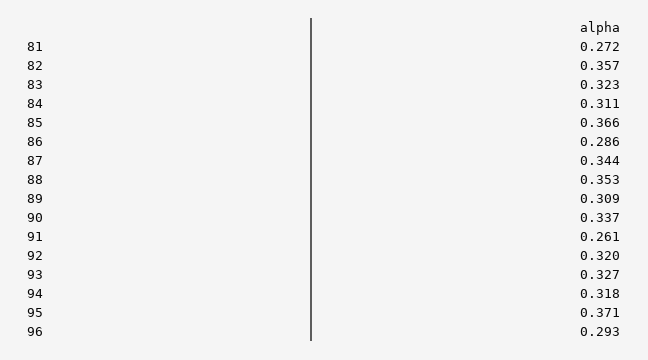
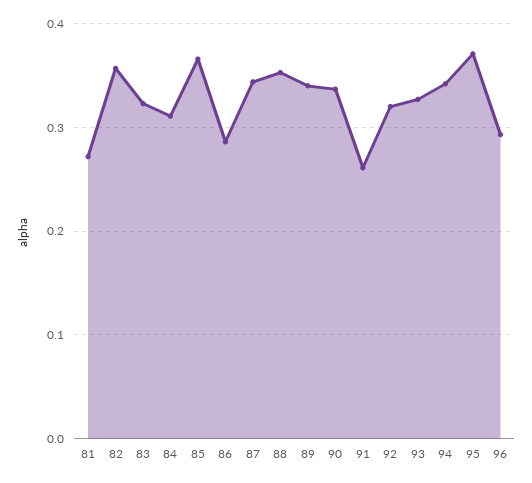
  {
    "81": 0.272,
    "82": 0.357,
    "83": 0.323,
    "84": 0.311,
    "85": 0.366,
    "86": 0.286,
    "87": 0.344,
    "88": 0.353,
-   "89": 0.309,
+   "89": 0.34,
    "90": 0.337,
    "91": 0.261,
    "92": 0.32,
    "93": 0.327,
-   "94": 0.318,
+   "94": 0.34,
    "95": 0.371,
    "96": 0.293
  }

